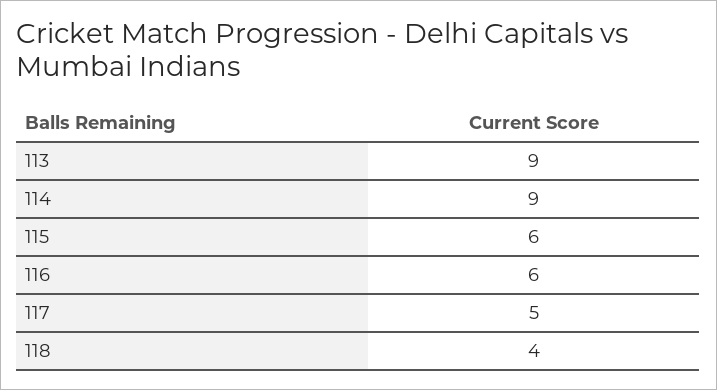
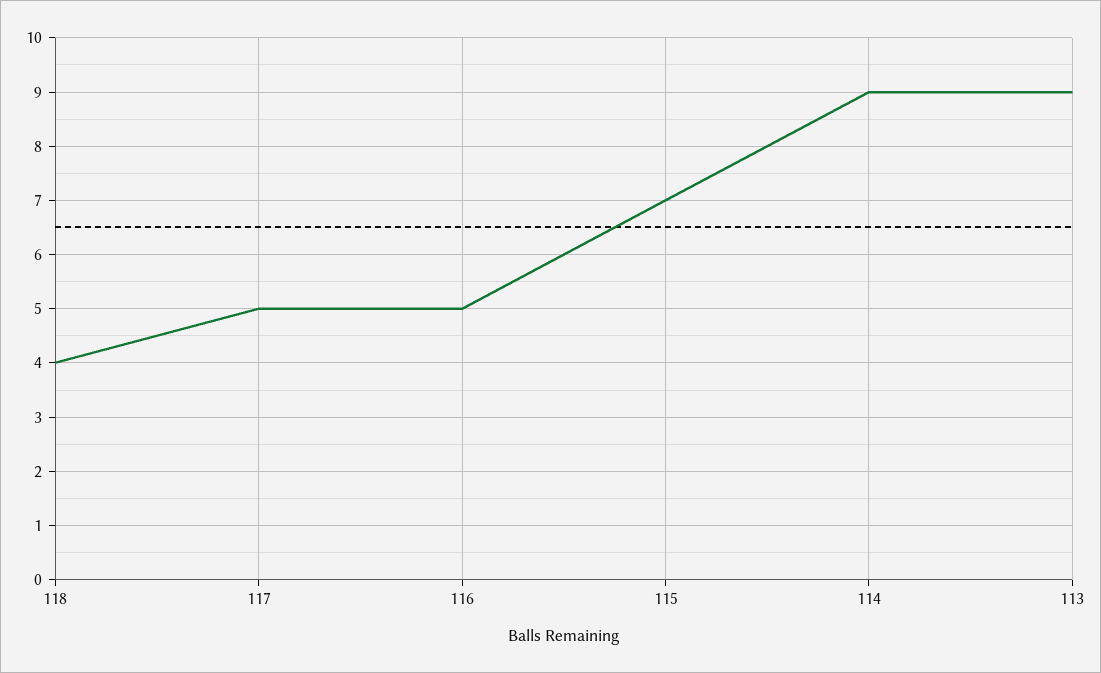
  {
    "113": 9,
    "114": 9,
-   "115": 6,
+   "115": 7,
-   "116": 6,
+   "116": 5,
    "117": 5,
    "118": 4
  }

